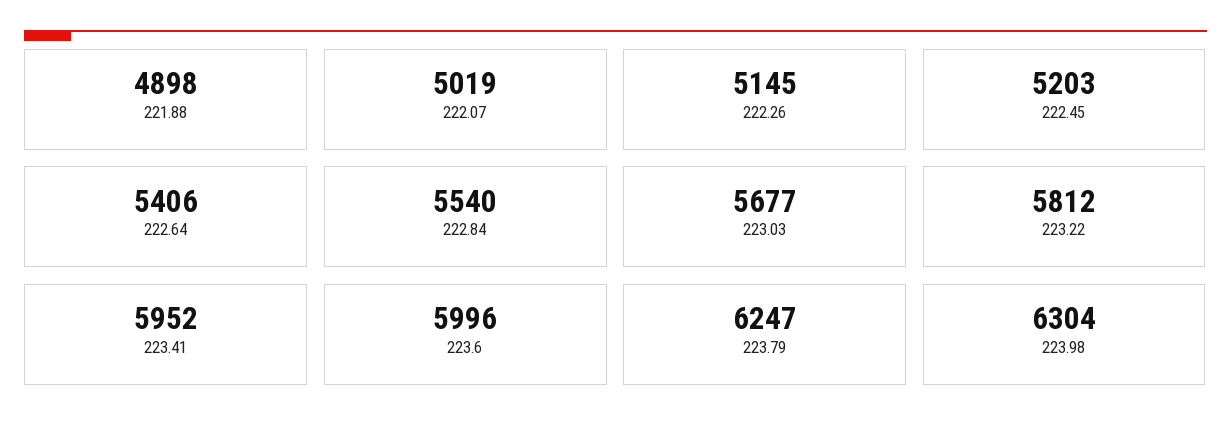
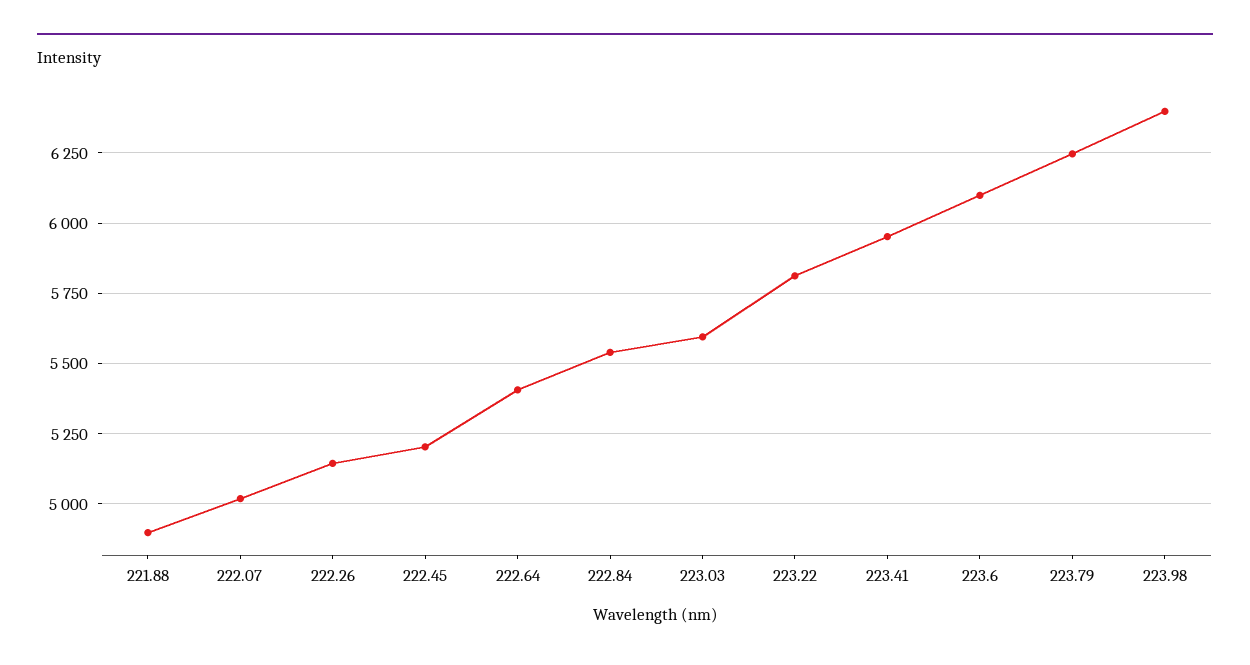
  {
    "221.88": 4898,
    "222.07": 5019,
    "222.26": 5145,
    "222.45": 5203,
    "222.64": 5406,
    "222.84": 5540,
-   "223.03": 5677,
+   "223.03": 5600,
    "223.22": 5812,
    "223.41": 5952,
-   "223.6": 5996,
+   "223.6": 6100,
    "223.79": 6247,
-   "223.98": 6304
+   "223.98": 6400
  }

